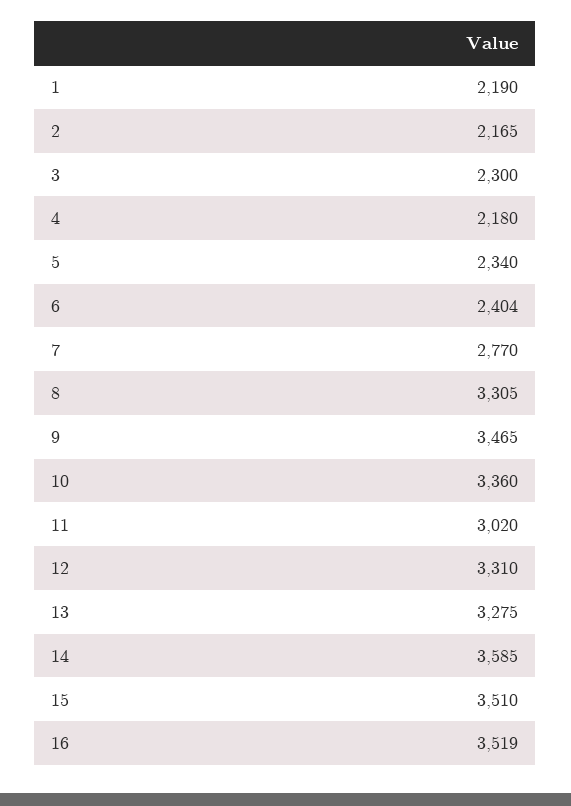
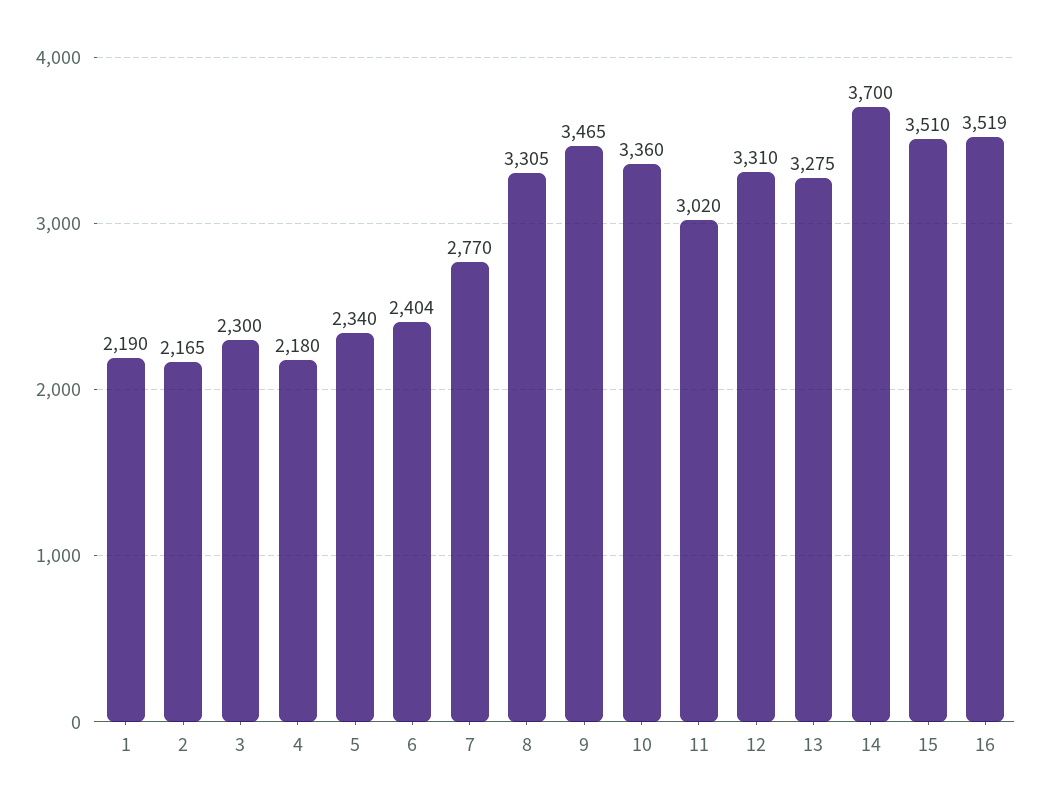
  {
    "1": 2190,
    "2": 2165,
    "3": 2300,
    "4": 2180,
    "5": 2340,
    "6": 2404,
    "7": 2770,
    "8": 3305,
    "9": 3465,
    "10": 3360,
    "11": 3020,
    "12": 3310,
    "13": 3275,
-   "14": 3585,
+   "14": 3700,
    "15": 3510,
    "16": 3519
  }

